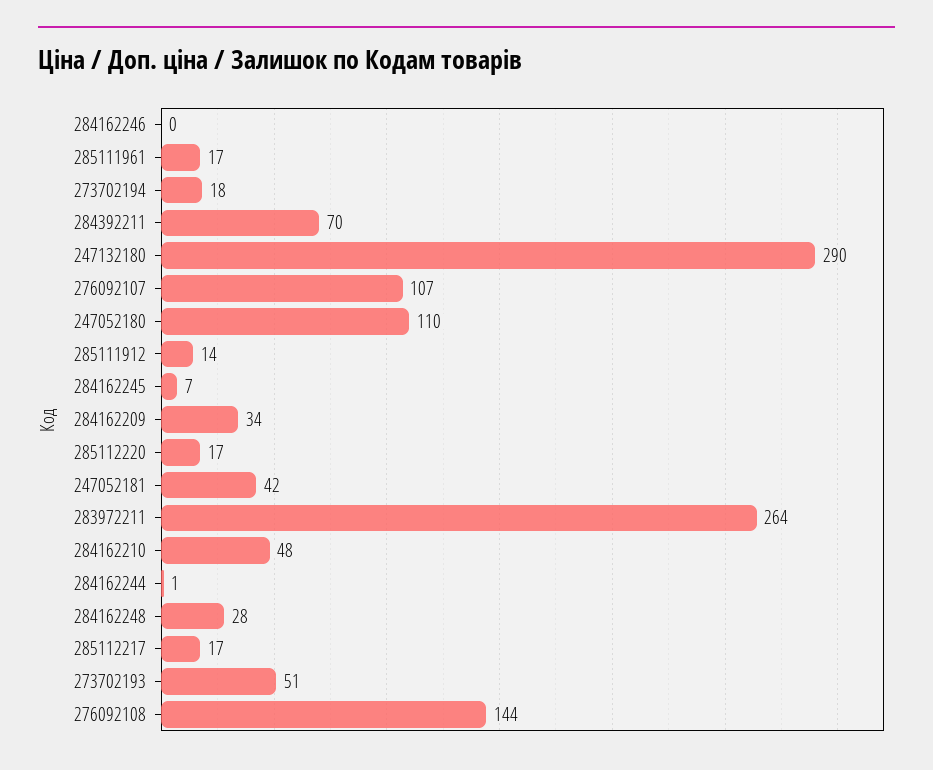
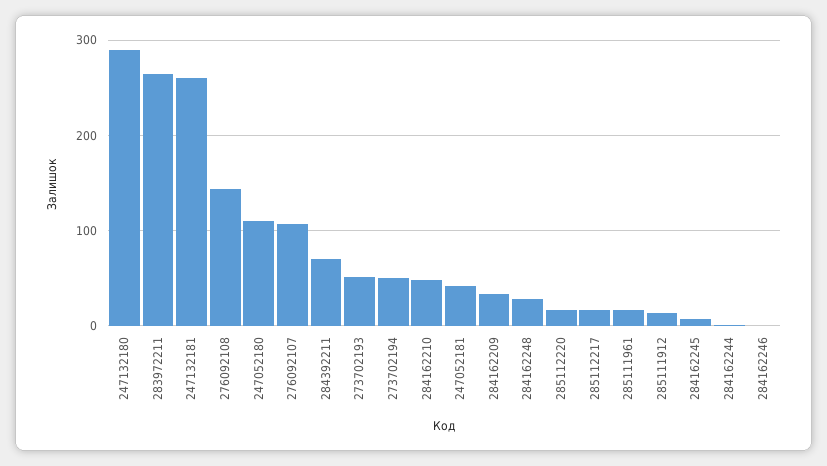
  {
    "284162246": 0,
    "285111961": 17,
-   "273702194": 18,
+   "273702194": 50,
    "284392211": 70,
    "247132180": 290,
    "276092107": 107,
    "247052180": 110,
    "285111912": 14,
    "284162245": 7,
    "284162209": 34,
    "285112220": 17,
    "247052181": 42,
    "283972211": 264,
    "284162210": 48,
    "284162244": 1,
    "284162248": 28,
    "285112217": 17,
    "273702193": 51,
-   "276092108": 144
+   "276092108": 144,
+   "247132181": 260
  }

